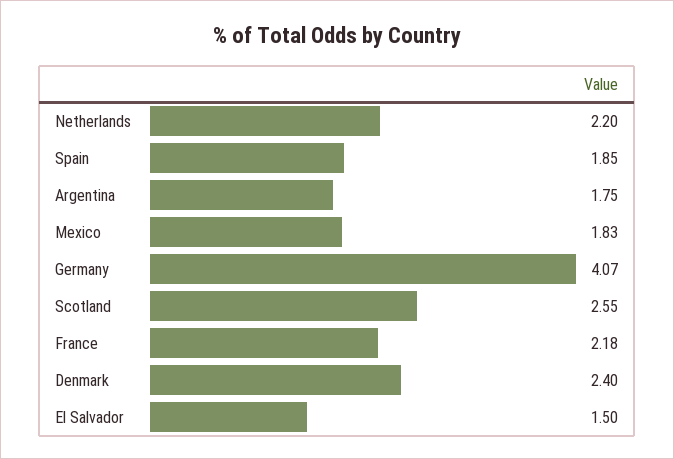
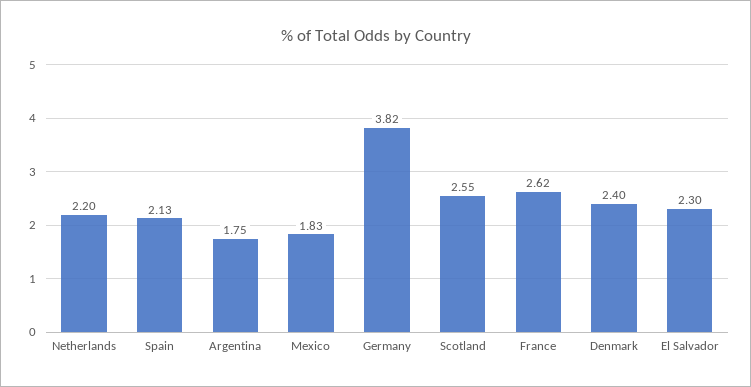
  {
    "Netherlands": 2.2,
-   "Spain": 1.85,
+   "Spain": 2.13,
    "Argentina": 1.75,
    "Mexico": 1.83,
-   "Germany": 4.07,
+   "Germany": 3.82,
    "Scotland": 2.55,
-   "France": 2.18,
+   "France": 2.62,
    "Denmark": 2.4,
-   "El Salvador": 1.5
+   "El Salvador": 2.3
  }

